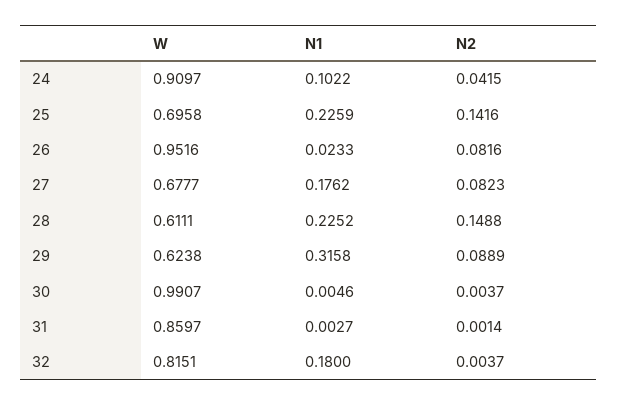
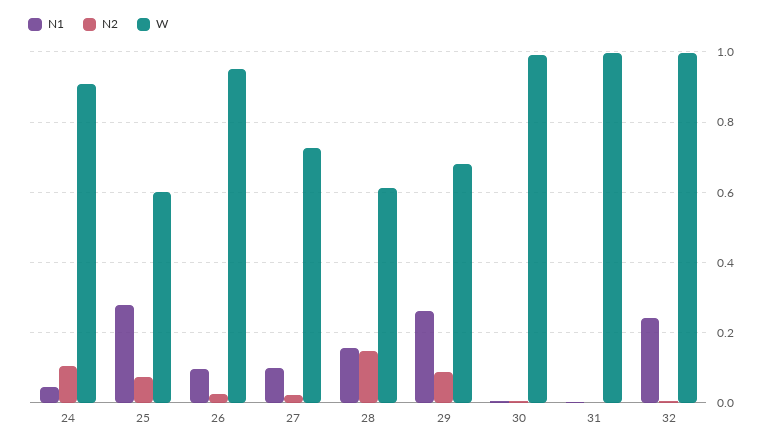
  {
    "W": {
      "24": 0.9097,
-     "25": 0.6958,
+     "25": 0.6,
      "26": 0.9516,
-     "27": 0.6777,
+     "27": 0.72,
      "28": 0.6111,
-     "29": 0.6238,
+     "29": 0.68,
      "30": 0.9907,
-     "31": 0.8597,
+     "31": 1,
-     "32": 0.8151
+     "32": 1
    },
    "N1": {
-     "24": 0.1022,
+     "24": 0.04,
-     "25": 0.2259,
+     "25": 0.28,
-     "26": 0.0233,
+     "26": 0.1,
-     "27": 0.1762,
+     "27": 0.1,
-     "28": 0.2252,
+     "28": 0.16,
-     "29": 0.3158,
+     "29": 0.26,
      "30": 0.0046,
      "31": 0.0027,
-     "32": 0.18
+     "32": 0.24
    },
    "N2": {
-     "24": 0.0415,
+     "24": 0.1,
-     "25": 0.1416,
+     "25": 0.08,
-     "26": 0.0816,
+     "26": 0.02,
-     "27": 0.0823,
+     "27": 0.02,
      "28": 0.1488,
      "29": 0.0889,
      "30": 0.0037,
      "31": 0.0014,
      "32": 0.0037
    }
  }

